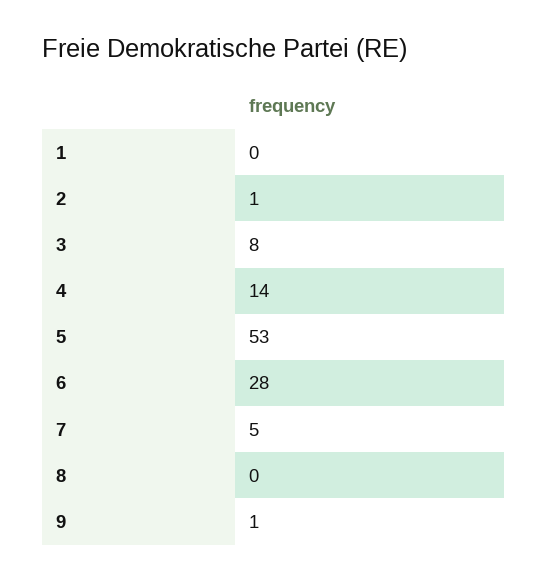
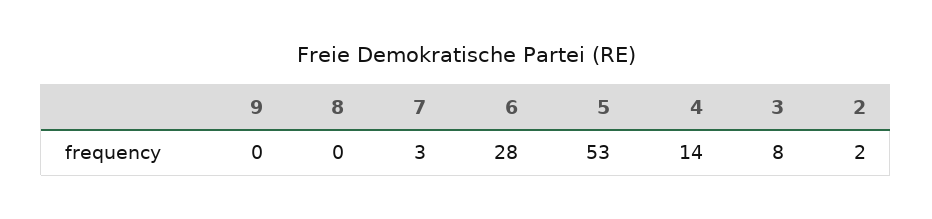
  {
-   "1": 0,
-   "2": 1,
+   "2": 2,
    "3": 8,
    "4": 14,
    "5": 53,
    "6": 28,
-   "7": 5,
+   "7": 3,
    "8": 0,
-   "9": 1
+   "9": 0
  }

